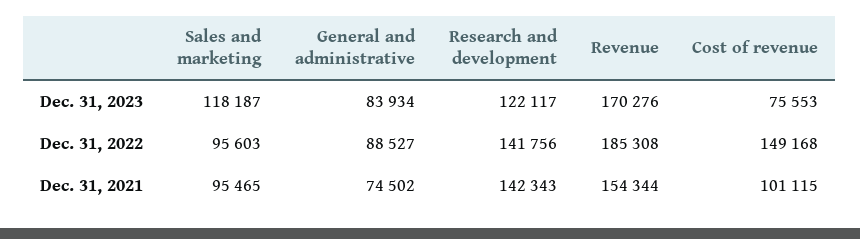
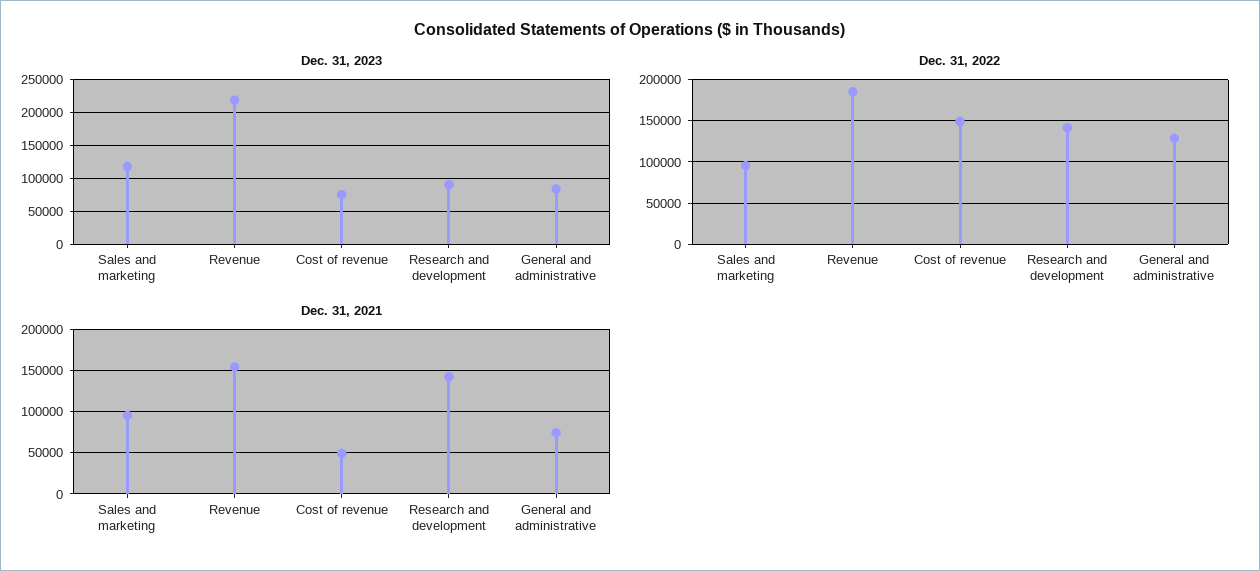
  {
    "Dec. 31, 2023": {
      "Sales and marketing": 118187,
      "General and administrative": 83934,
-     "Research and development": 122117,
+     "Research and development": 90000,
-     "Revenue": 170276,
+     "Revenue": 220000,
      "Cost of revenue": 75553
    },
    "Dec. 31, 2022": {
      "Sales and marketing": 95603,
-     "General and administrative": 88527,
+     "General and administrative": 130000,
      "Research and development": 141756,
      "Revenue": 185308,
      "Cost of revenue": 149168
    },
    "Dec. 31, 2021": {
      "Sales and marketing": 95465,
      "General and administrative": 74502,
      "Research and development": 142343,
      "Revenue": 154344,
-     "Cost of revenue": 101115
+     "Cost of revenue": 50000
    }
  }

